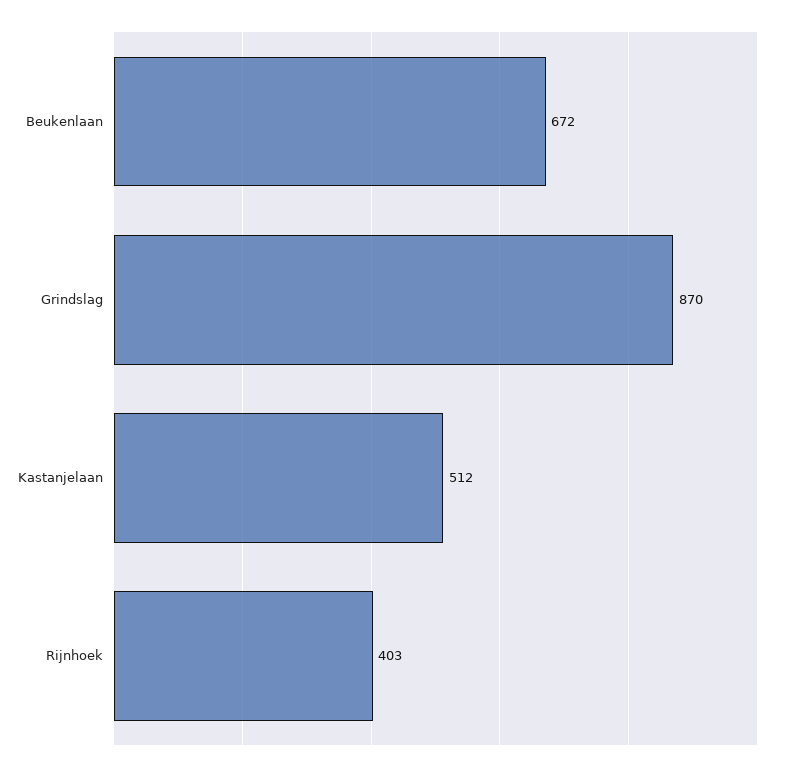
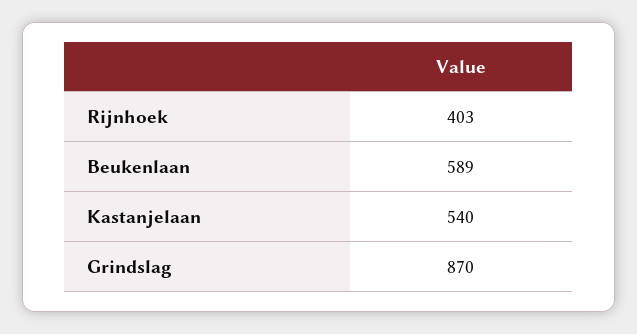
  {
-   "Beukenlaan": 672,
+   "Beukenlaan": 589,
    "Grindslag": 870,
-   "Kastanjelaan": 512,
+   "Kastanjelaan": 540,
    "Rijnhoek": 403
  }

